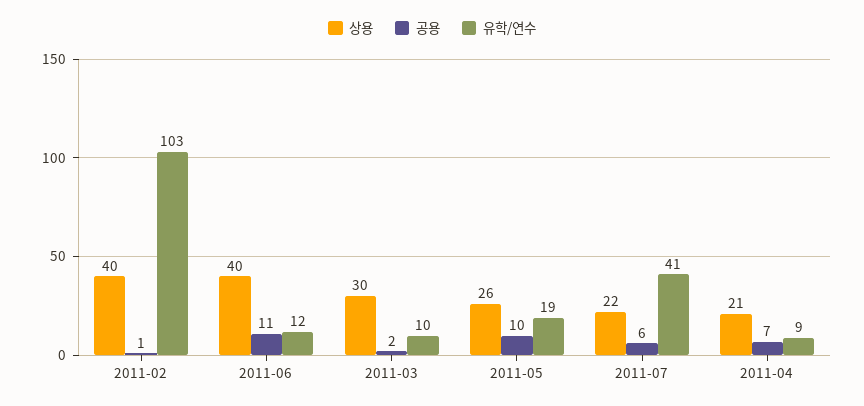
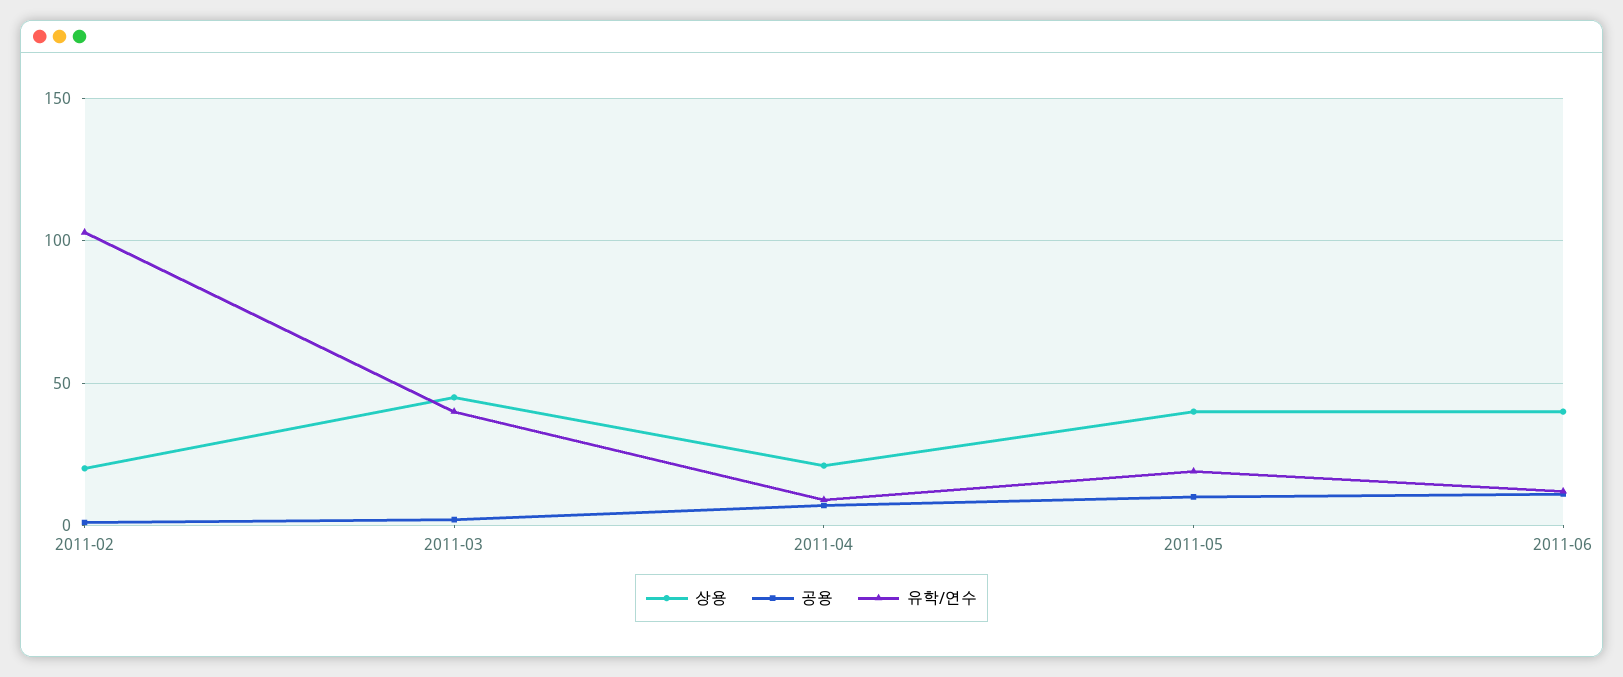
  {
    "상용": {
-     "2011-02": 40,
+     "2011-02": 20,
      "2011-06": 40,
-     "2011-03": 30,
+     "2011-03": 45,
-     "2011-05": 26,
+     "2011-05": 40,
-     "2011-07": 22,
      "2011-04": 21
    },
    "공용": {
      "2011-02": 1,
      "2011-06": 11,
      "2011-03": 2,
      "2011-05": 10,
-     "2011-07": 6,
      "2011-04": 7
    },
    "유학/연수": {
      "2011-02": 103,
      "2011-06": 12,
-     "2011-03": 10,
+     "2011-03": 40,
      "2011-05": 19,
-     "2011-07": 41,
      "2011-04": 9
    }
  }

